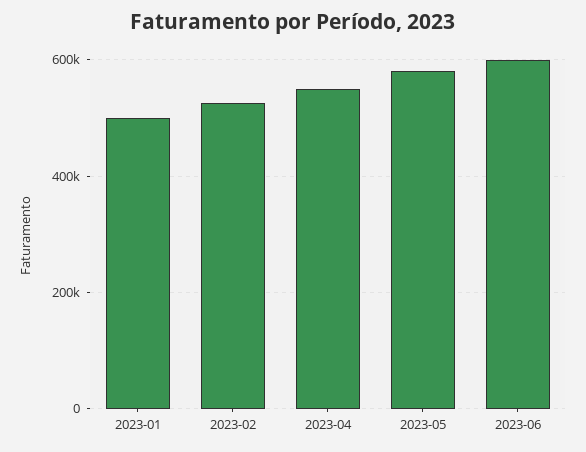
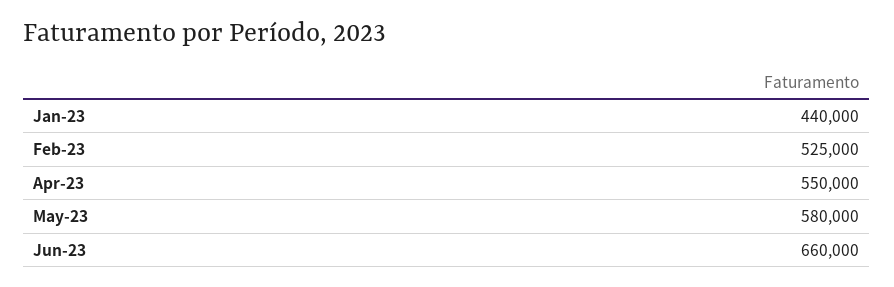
  {
-   "2023-01": 500000,
+   "2023-01": 440000,
    "2023-02": 525000,
    "2023-04": 550000,
    "2023-05": 580000,
-   "2023-06": 600000
+   "2023-06": 660000
  }

